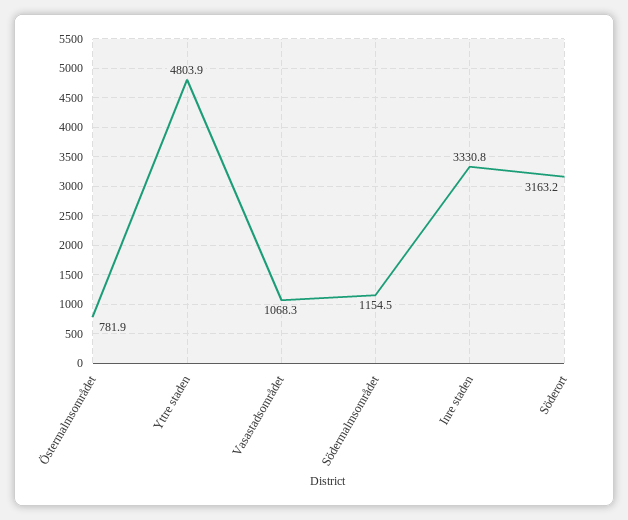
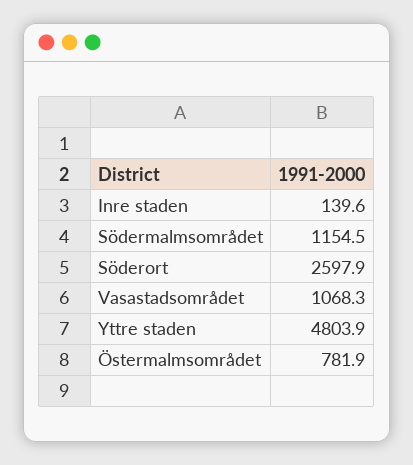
  {
    "Östermalmsområdet": 781.9,
    "Yttre staden": 4803.9,
    "Vasastadsområdet": 1068.3,
    "Södermalmsområdet": 1154.5,
-   "Inre staden": 3330.8,
+   "Inre staden": 139.6,
-   "Söderort": 3163.2
+   "Söderort": 2597.9
  }

